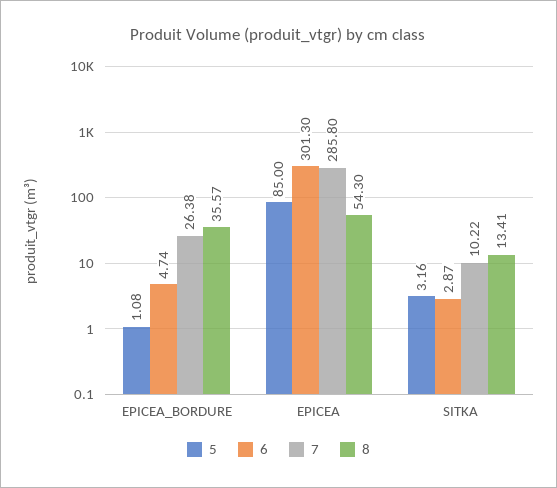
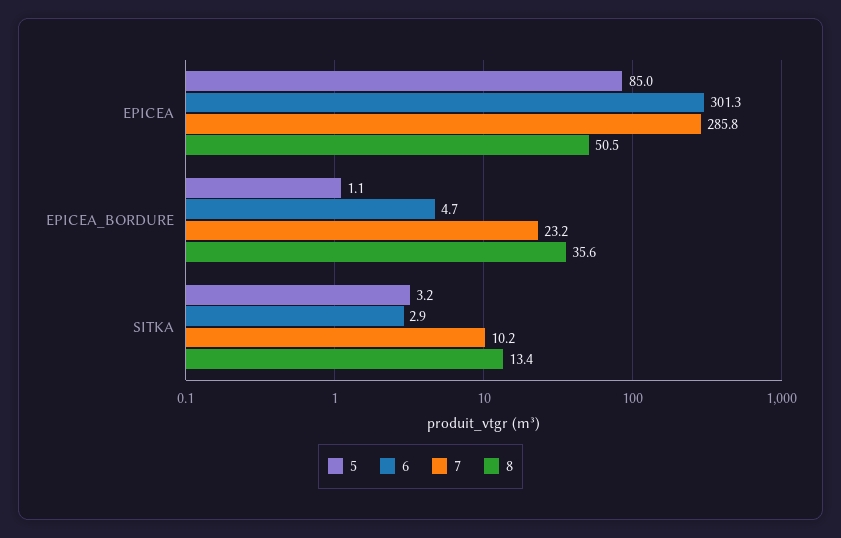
  {
    "5": {
      "EPICEA_BORDURE": 1.08,
      "EPICEA": 85,
      "SITKA": 3.16
    },
    "6": {
      "EPICEA_BORDURE": 4.74,
      "EPICEA": 301.3,
      "SITKA": 2.87
    },
    "7": {
-     "EPICEA_BORDURE": 26.38,
+     "EPICEA_BORDURE": 23.2,
      "EPICEA": 285.8,
      "SITKA": 10.22
    },
    "8": {
      "EPICEA_BORDURE": 35.57,
-     "EPICEA": 54.3,
+     "EPICEA": 50.5,
      "SITKA": 13.41
    }
  }

